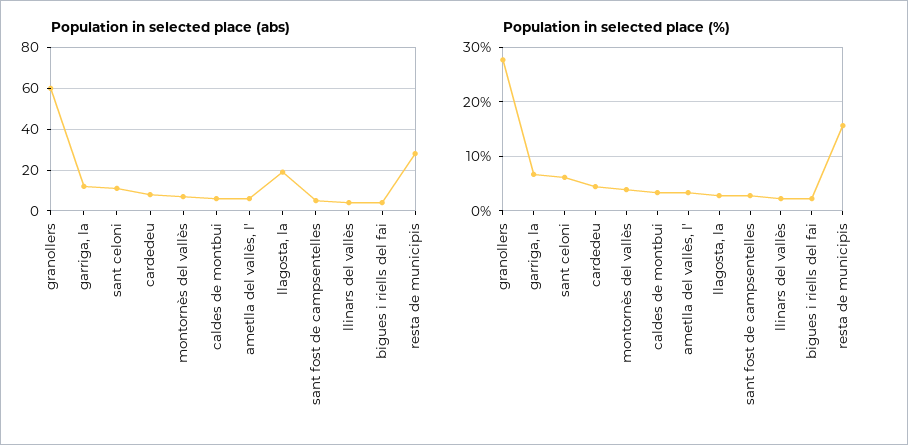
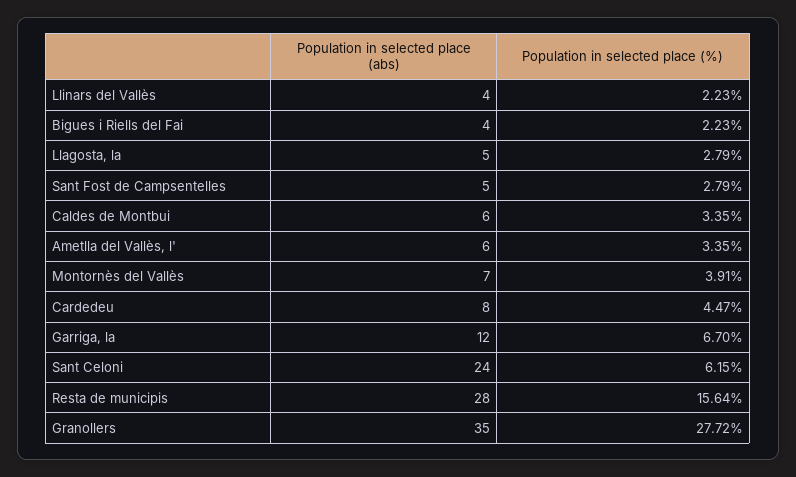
  {
    "Population in selected place (abs)": {
-     "granollers": 60,
+     "granollers": 35,
      "garriga, la": 12,
-     "sant celoni": 10,
+     "sant celoni": 24,
      "cardedeu": 8,
      "montornès del vallès": 7,
      "caldes de montbui": 6,
      "ametlla del vallès, l'": 6,
-     "llagosta, la": 20,
+     "llagosta, la": 5,
      "sant fost de campsentelles": 5,
      "llinars del vallès": 4,
      "bigues i riells del fai": 4,
      "resta de municipis": 28
    },
    "Population in selected place (%)": {
      "granollers": 27.72,
      "garriga, la": 6.7,
      "sant celoni": 6.15,
      "cardedeu": 4.47,
      "montornès del vallès": 3.91,
      "caldes de montbui": 3.35,
      "ametlla del vallès, l'": 3.35,
      "llagosta, la": 2.79,
      "sant fost de campsentelles": 2.79,
      "llinars del vallès": 2.23,
      "bigues i riells del fai": 2.23,
      "resta de municipis": 15.64
    }
  }

